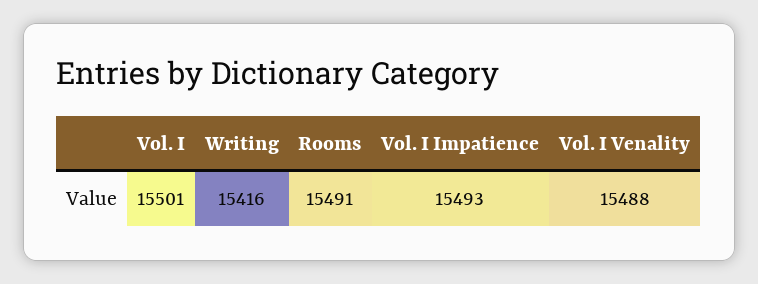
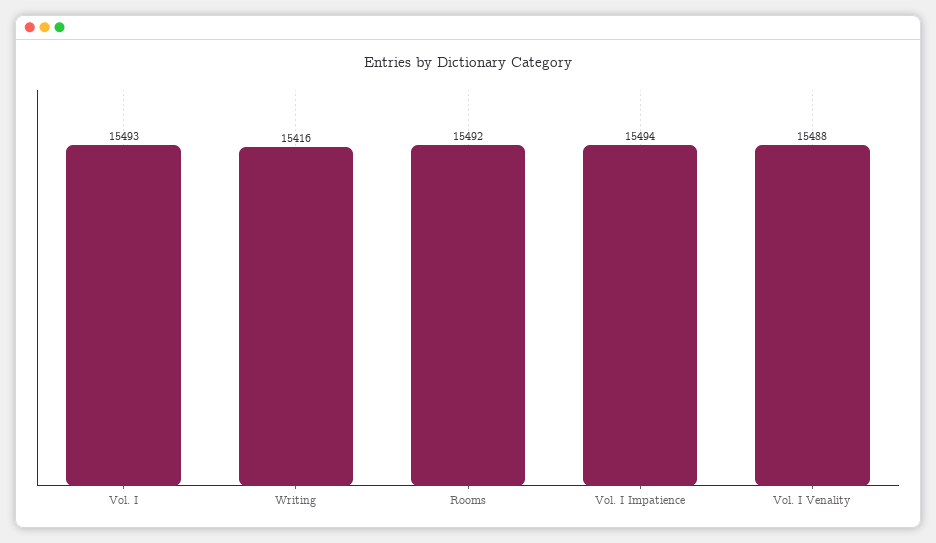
  {
-   "Vol. I": 15501,
+   "Vol. I": 15493,
    "Writing": 15416,
-   "Rooms": 15491,
+   "Rooms": 15492,
-   "Vol. I Impatience": 15493,
+   "Vol. I Impatience": 15494,
    "Vol. I Venality": 15488
  }

